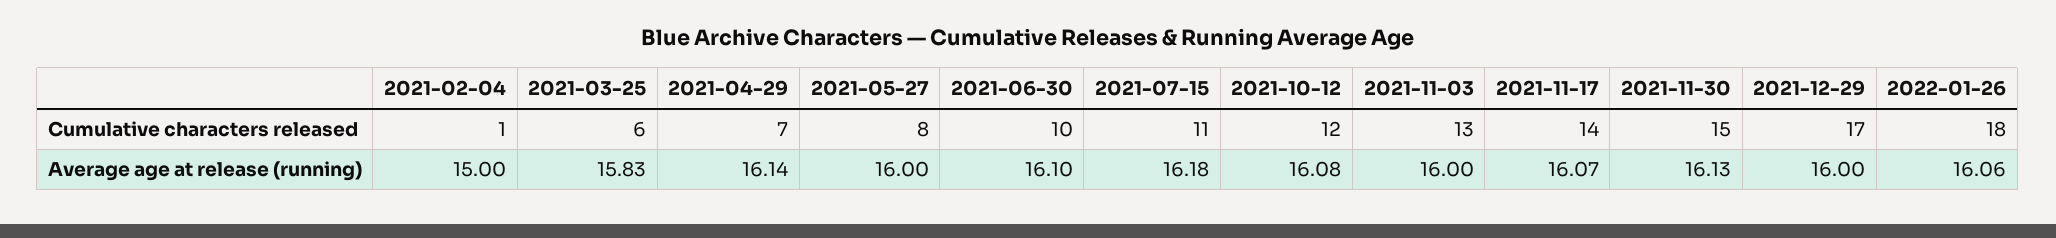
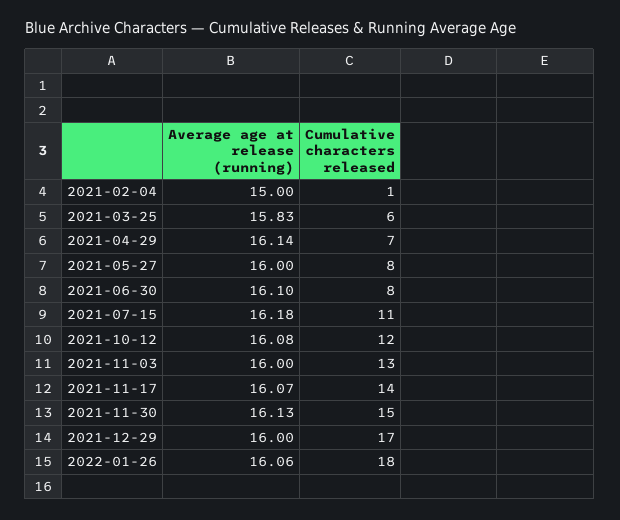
  {
    "2021-02-04": {
      "Cumulative characters released": 1,
      "Average age at release (running)": 15
    },
    "2021-03-25": {
      "Cumulative characters released": 6,
      "Average age at release (running)": 15.83
    },
    "2021-04-29": {
      "Cumulative characters released": 7,
      "Average age at release (running)": 16.14
    },
    "2021-05-27": {
      "Cumulative characters released": 8,
      "Average age at release (running)": 16
    },
    "2021-06-30": {
-     "Cumulative characters released": 10,
+     "Cumulative characters released": 8,
      "Average age at release (running)": 16.1
    },
    "2021-07-15": {
      "Cumulative characters released": 11,
      "Average age at release (running)": 16.18
    },
    "2021-10-12": {
      "Cumulative characters released": 12,
      "Average age at release (running)": 16.08
    },
    "2021-11-03": {
      "Cumulative characters released": 13,
      "Average age at release (running)": 16
    },
    "2021-11-17": {
      "Cumulative characters released": 14,
      "Average age at release (running)": 16.07
    },
    "2021-11-30": {
      "Cumulative characters released": 15,
      "Average age at release (running)": 16.13
    },
    "2021-12-29": {
      "Cumulative characters released": 17,
      "Average age at release (running)": 16
    },
    "2022-01-26": {
      "Cumulative characters released": 18,
      "Average age at release (running)": 16.06
    }
  }

